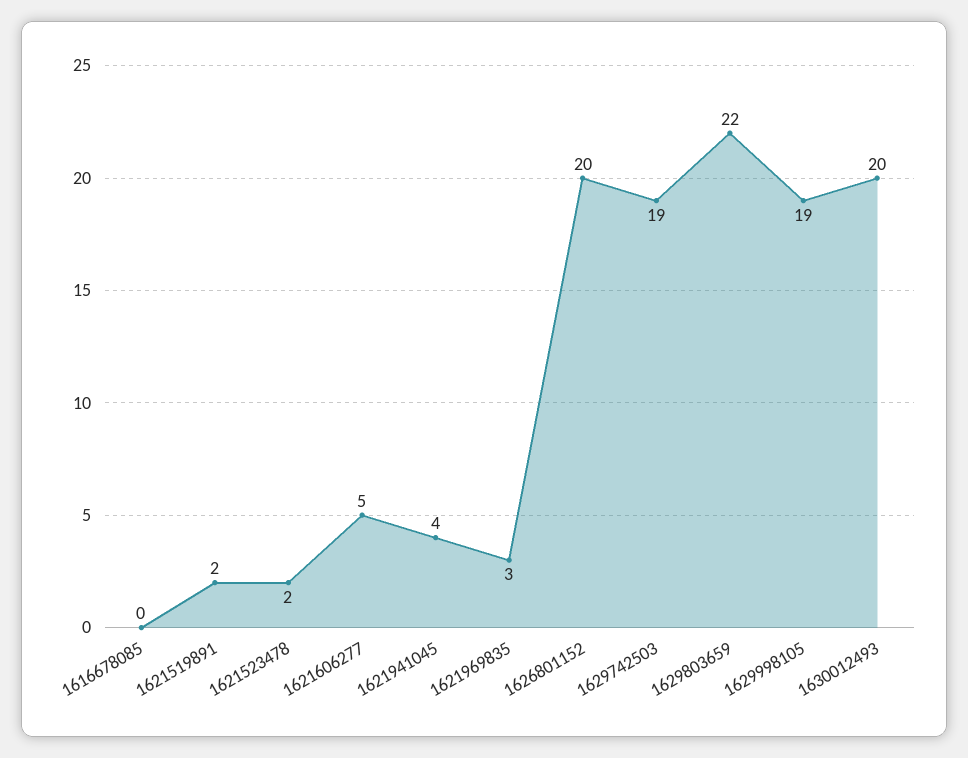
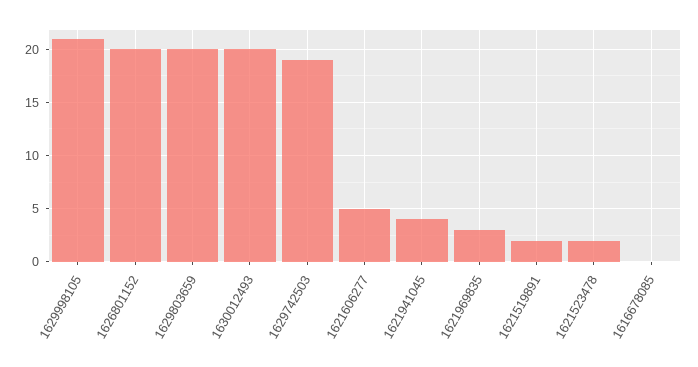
  {
    "1616678085": 0,
    "1621519891": 2,
    "1621523478": 2,
    "1621606277": 5,
    "1621941045": 4,
    "1621969835": 3,
    "1626801152": 20,
    "1629742503": 19,
-   "1629803659": 22,
+   "1629803659": 20,
-   "1629998105": 19,
+   "1629998105": 21,
    "1630012493": 20
  }

